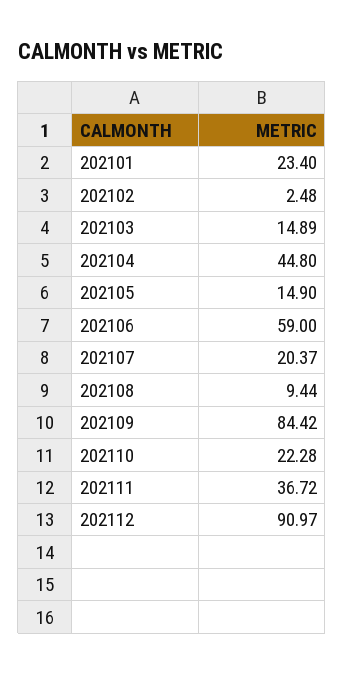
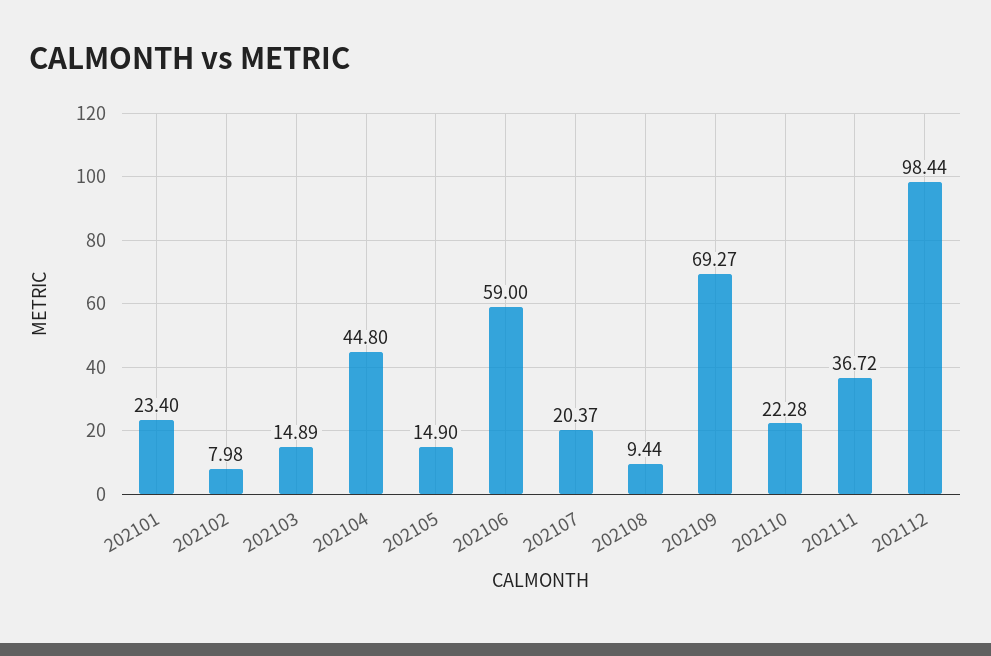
  {
    "202101": 23.4,
-   "202102": 2.48,
+   "202102": 7.98,
    "202103": 14.89,
    "202104": 44.8,
    "202105": 14.9,
    "202106": 59,
    "202107": 20.37,
    "202108": 9.44,
-   "202109": 84.42,
+   "202109": 69.27,
    "202110": 22.28,
    "202111": 36.72,
-   "202112": 90.97
+   "202112": 98.44
  }

